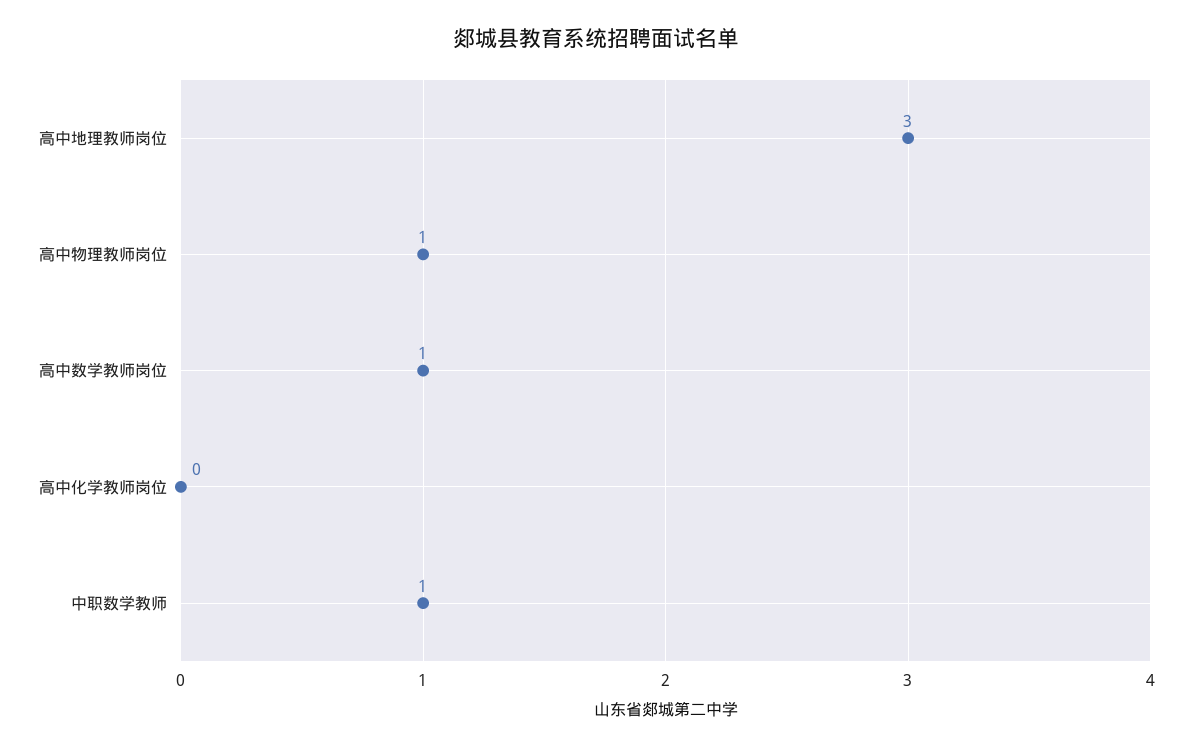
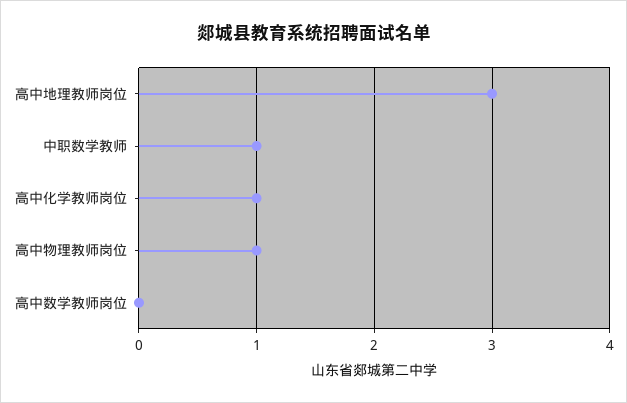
  {
    "高中地理教师岗位": 3,
    "高中物理教师岗位": 1,
-   "高中数学教师岗位": 1,
+   "高中数学教师岗位": 0,
-   "高中化学教师岗位": 0,
+   "高中化学教师岗位": 1,
    "中职数学教师": 1
  }

